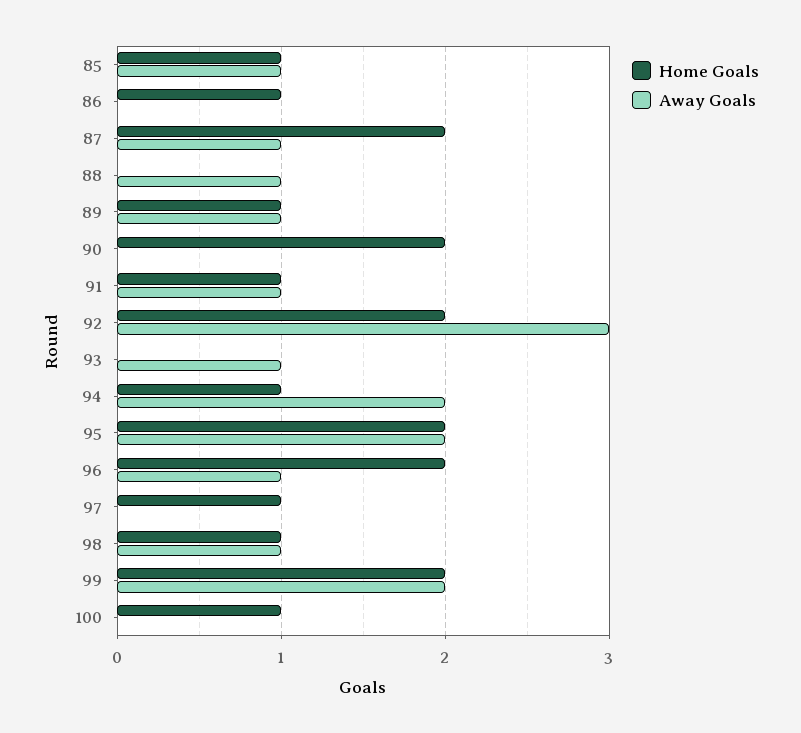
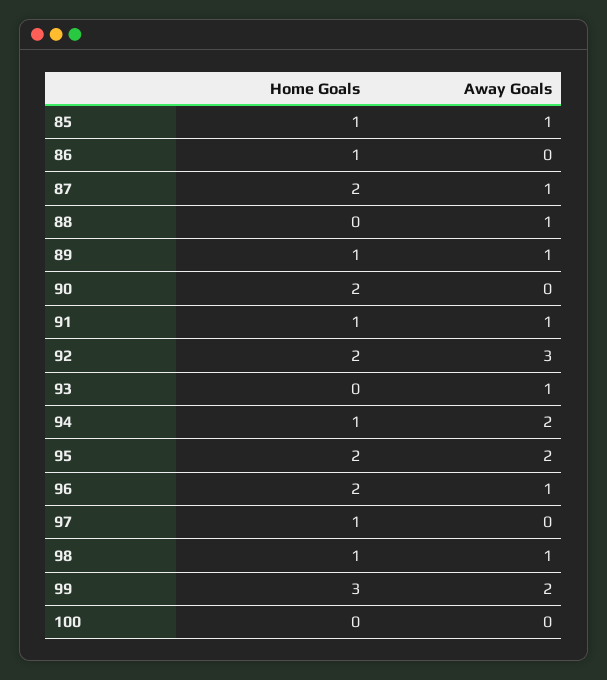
  {
    "Home Goals": {
      "85": 1,
      "86": 1,
      "87": 2,
      "88": 0,
      "89": 1,
      "90": 2,
      "91": 1,
      "92": 2,
      "93": 0,
      "94": 1,
      "95": 2,
      "96": 2,
      "97": 1,
      "98": 1,
-     "99": 2,
+     "99": 3,
-     "100": 1
+     "100": 0
    },
    "Away Goals": {
      "85": 1,
      "86": 0,
      "87": 1,
      "88": 1,
      "89": 1,
      "90": 0,
      "91": 1,
      "92": 3,
      "93": 1,
      "94": 2,
      "95": 2,
      "96": 1,
      "97": 0,
      "98": 1,
      "99": 2,
      "100": 0
    }
  }

